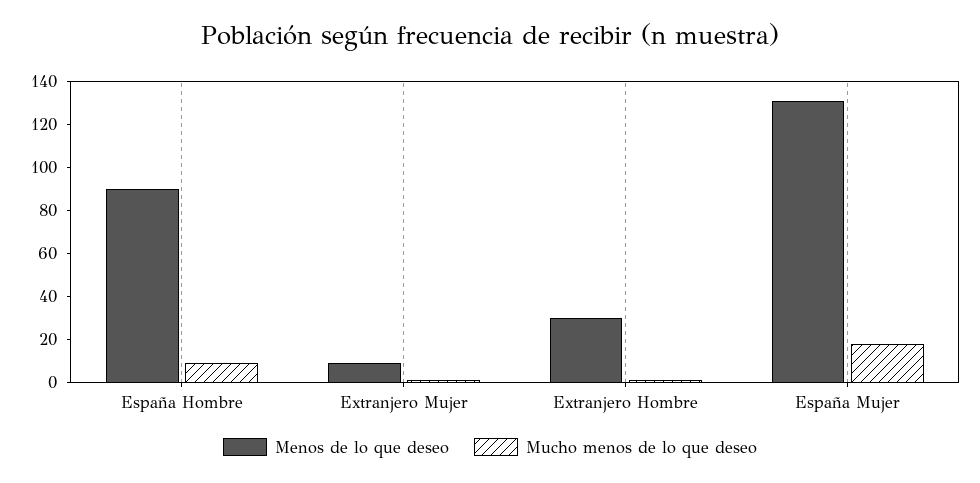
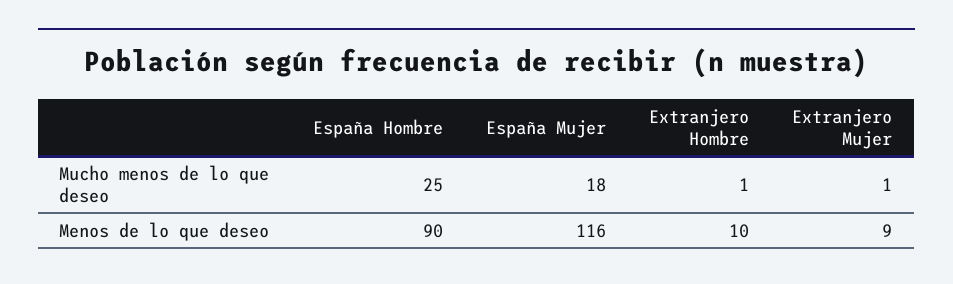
  {
    "Menos de lo que deseo": {
      "España Hombre": 90,
      "Extranjero Mujer": 9,
-     "Extranjero Hombre": 30,
+     "Extranjero Hombre": 10,
-     "España Mujer": 130
+     "España Mujer": 116
    },
    "Mucho menos de lo que deseo": {
-     "España Hombre": 10,
+     "España Hombre": 25,
      "Extranjero Mujer": 1,
      "Extranjero Hombre": 1,
      "España Mujer": 18
    }
  }

